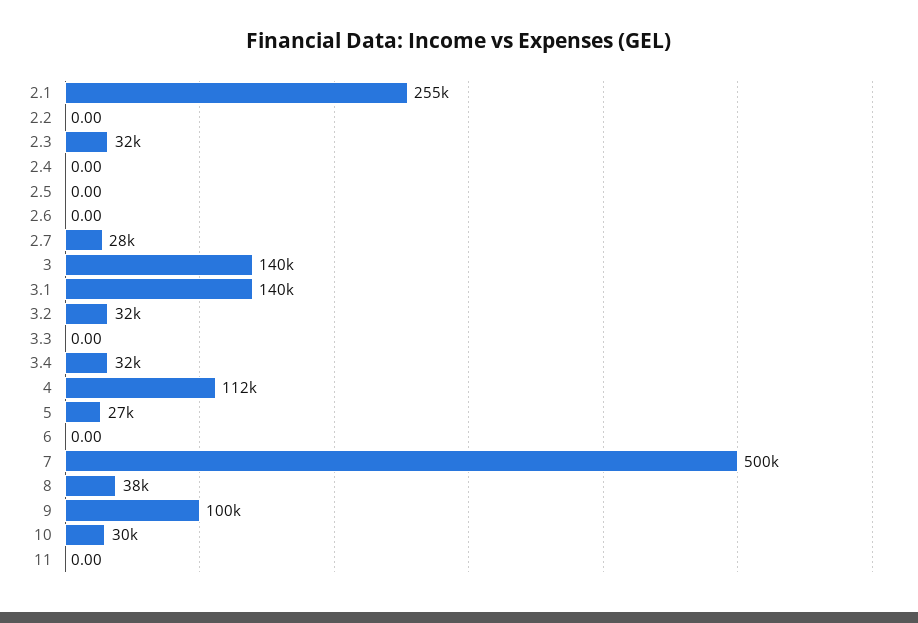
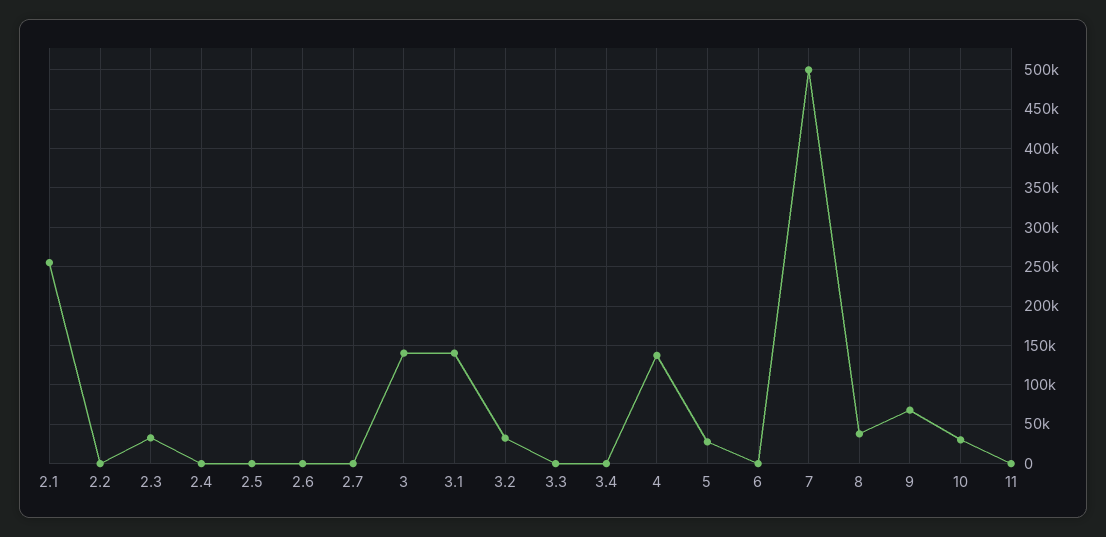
  {
    "2.1": 255000,
    "2.2": 0,
    "2.3": 32000,
    "2.4": 0,
    "2.5": 0,
    "2.6": 0,
-   "2.7": 28000,
+   "2.7": 0,
    "3": 140000,
    "3.1": 140000,
    "3.2": 32000,
    "3.3": 0,
-   "3.4": 32000,
+   "3.4": 0,
-   "4": 112000,
+   "4": 140000,
    "5": 27000,
    "6": 0,
    "7": 500000,
    "8": 38000,
-   "9": 100000,
+   "9": 70000,
    "10": 30000,
    "11": 0
  }

